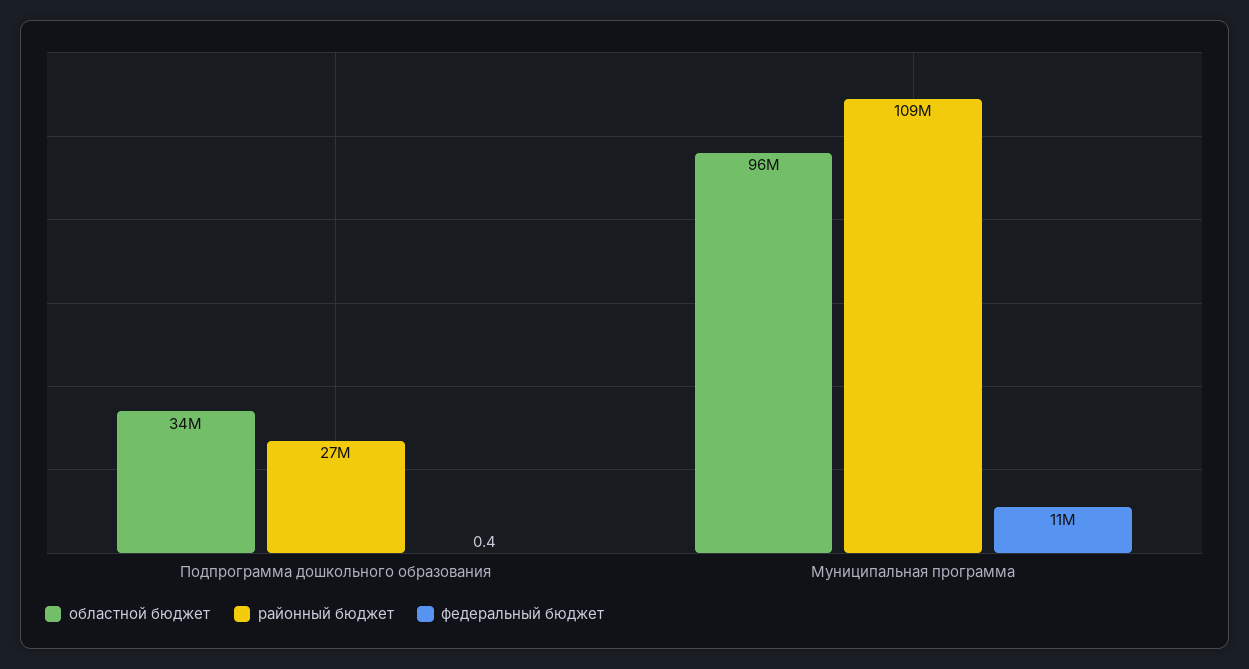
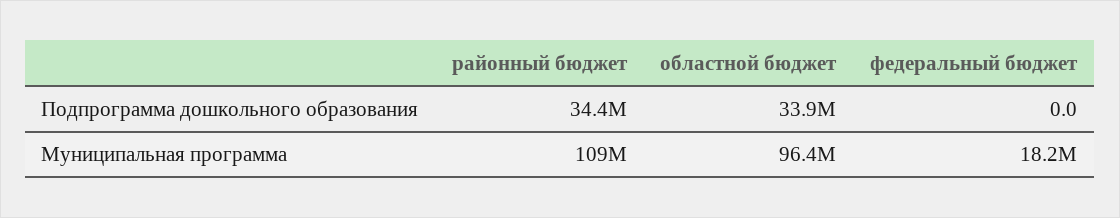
  {
    "областной бюджет": {
      "Подпрограмма дошкольного образования": 33900000,
      "Муниципальная программа": 96400000
    },
    "районный бюджет": {
-     "Подпрограмма дошкольного образования": 27000000,
+     "Подпрограмма дошкольного образования": 34400000,
      "Муниципальная программа": 109000000
    },
    "федеральный бюджет": {
-     "Подпрограмма дошкольного образования": 0.4,
+     "Подпрограмма дошкольного образования": 0,
-     "Муниципальная программа": 11000000
+     "Муниципальная программа": 18200000
    }
  }

